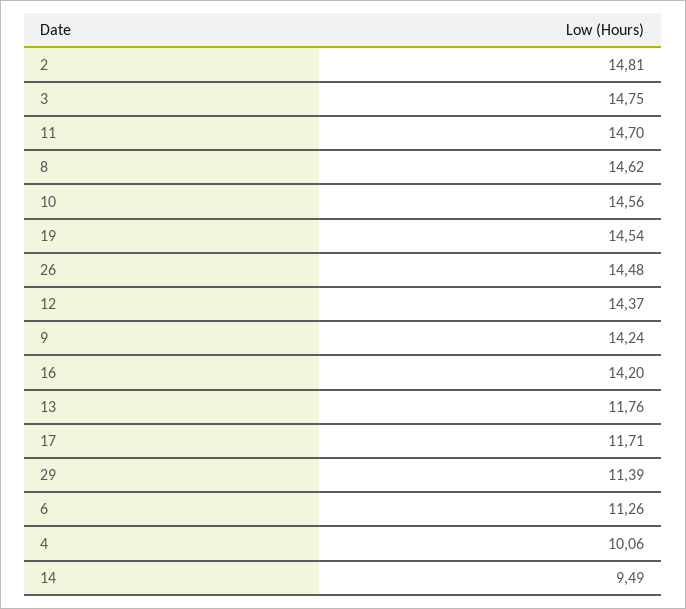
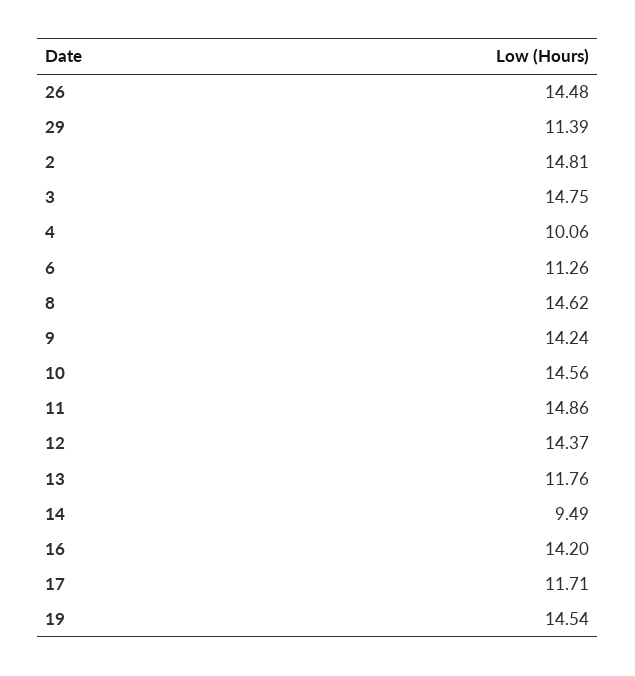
  {
    "2": 14.81,
    "3": 14.75,
-   "11": 14.7,
+   "11": 14.86,
    "8": 14.62,
    "10": 14.56,
    "19": 14.54,
    "26": 14.48,
    "12": 14.37,
    "9": 14.24,
    "16": 14.2,
    "13": 11.76,
    "17": 11.71,
    "29": 11.39,
    "6": 11.26,
    "4": 10.06,
    "14": 9.49
  }

